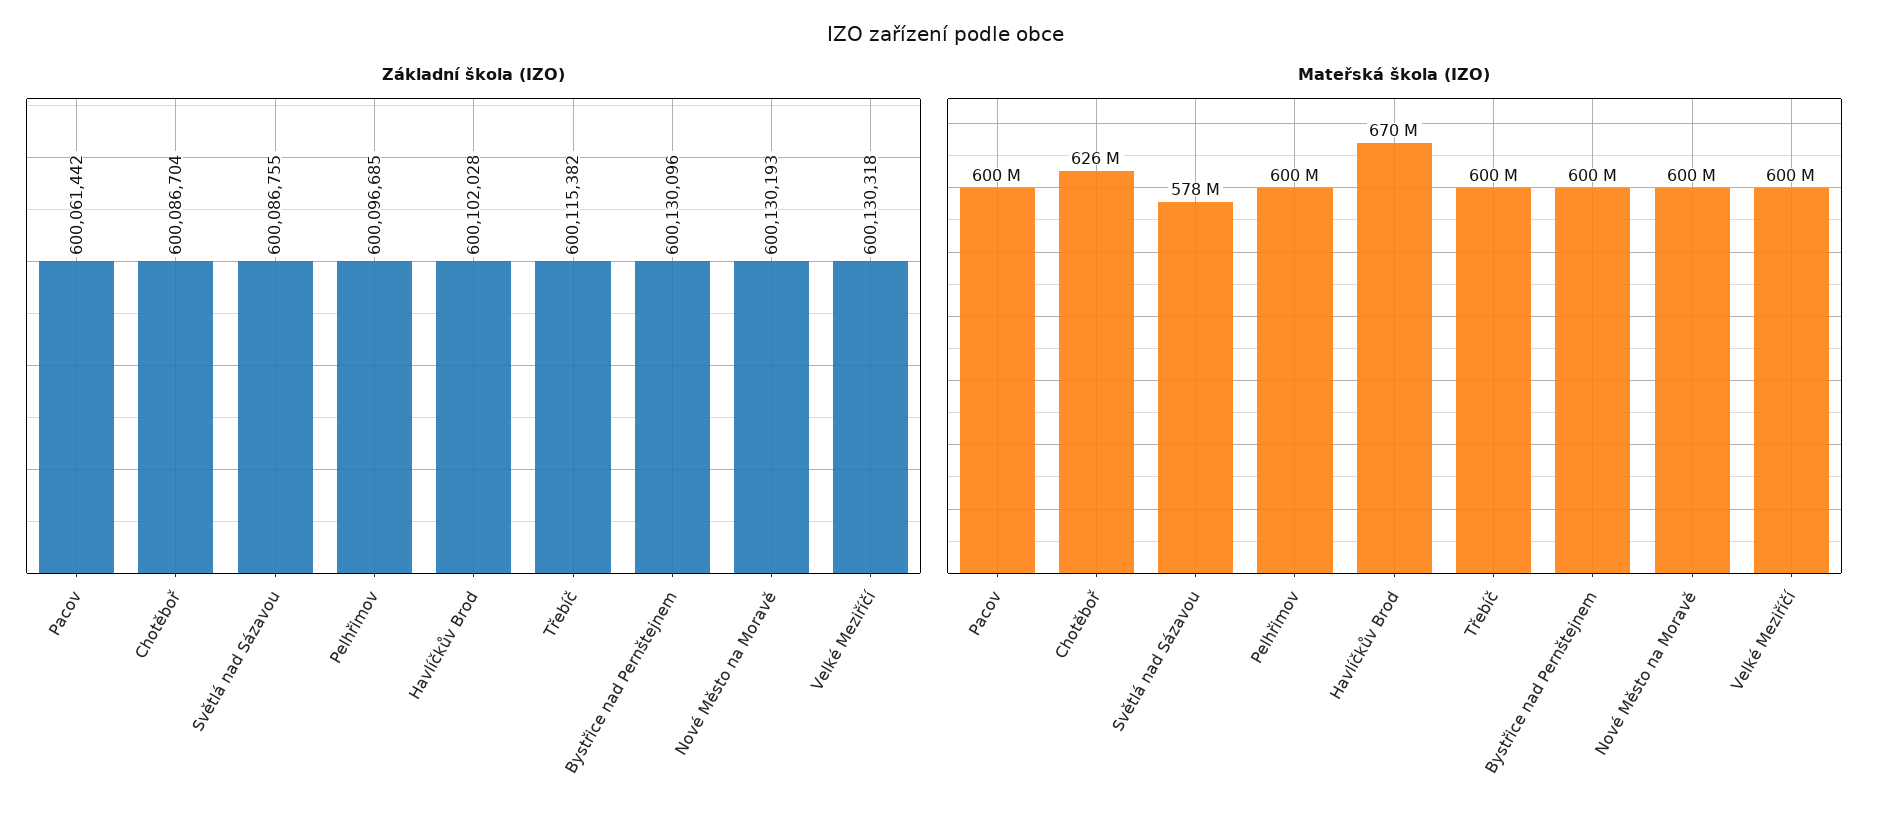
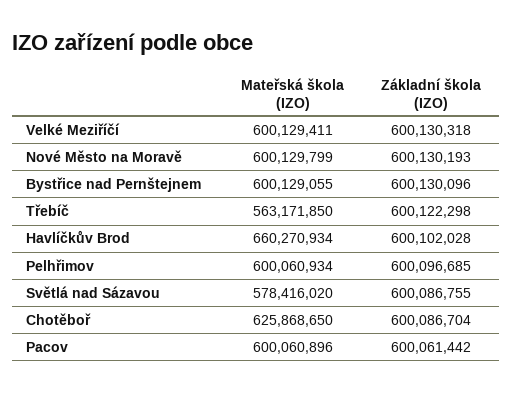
  {
    "Základní škola (IZO)": {
      "Pacov": 600061442,
      "Chotěboř": 600086704,
      "Světlá nad Sázavou": 600086755,
      "Pelhřimov": 600096685,
      "Havlíčkův Brod": 600102028,
-     "Třebíč": 600115382,
+     "Třebíč": 600122298,
      "Bystřice nad Pernštejnem": 600130096,
      "Nové Město na Moravě": 600130193,
      "Velké Meziříčí": 600130318
    },
    "Mateřská škola (IZO)": {
      "Pacov": 600060896,
      "Chotěboř": 625868650,
      "Světlá nad Sázavou": 578416020,
      "Pelhřimov": 600060934,
-     "Havlíčkův Brod": 670000000,
+     "Havlíčkův Brod": 660270934,
-     "Třebíč": 600000000,
+     "Třebíč": 563171850,
      "Bystřice nad Pernštejnem": 600129055,
      "Nové Město na Moravě": 600129799,
      "Velké Meziříčí": 600129411
    }
  }

